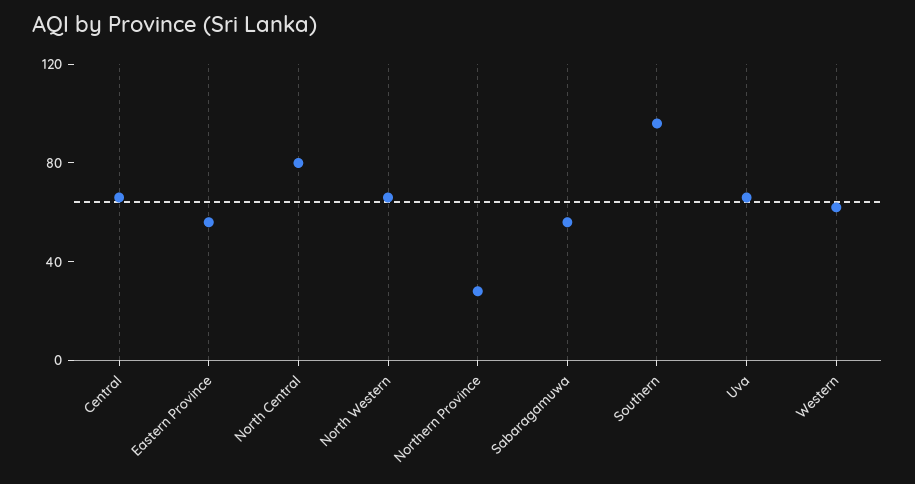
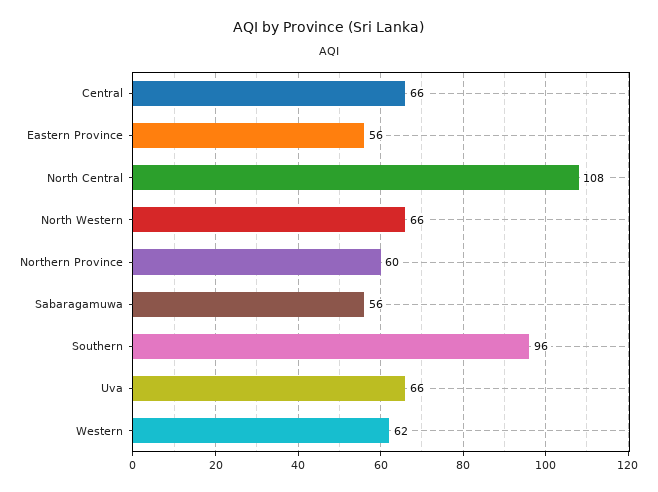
  {
    "Central": 66,
    "Eastern Province": 56,
-   "North Central": 80,
+   "North Central": 108,
    "North Western": 66,
-   "Northern Province": 30,
+   "Northern Province": 60,
    "Sabaragamuwa": 56,
    "Southern": 96,
    "Uva": 66,
    "Western": 62
  }

